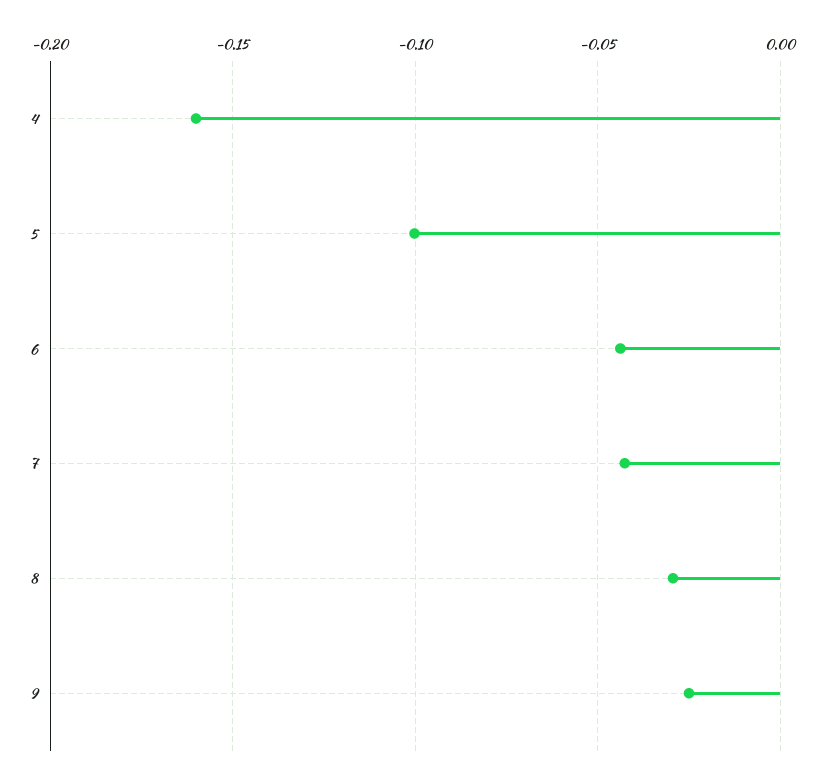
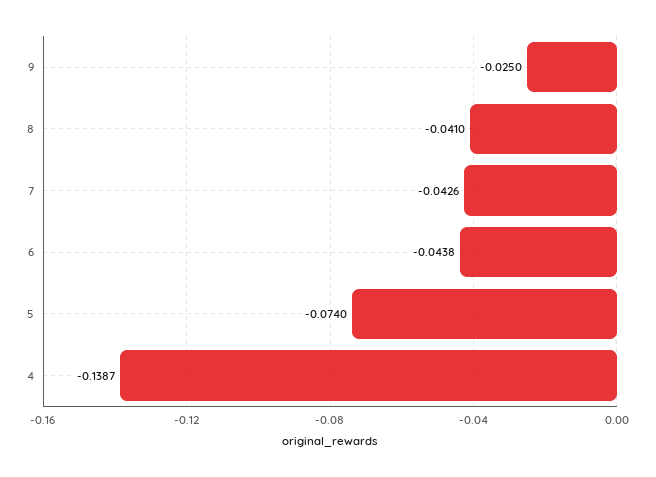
  {
-   "4": -0.16,
+   "4": -0.1387,
-   "5": -0.1,
+   "5": -0.074,
    "6": -0.0438,
    "7": -0.0426,
-   "8": -0.03,
+   "8": -0.041,
    "9": -0.025
  }

